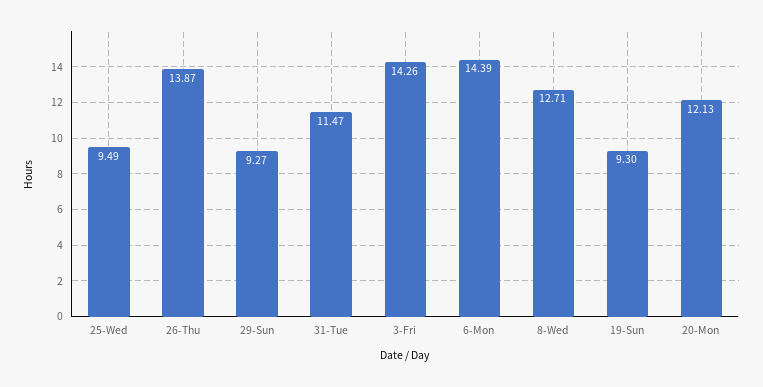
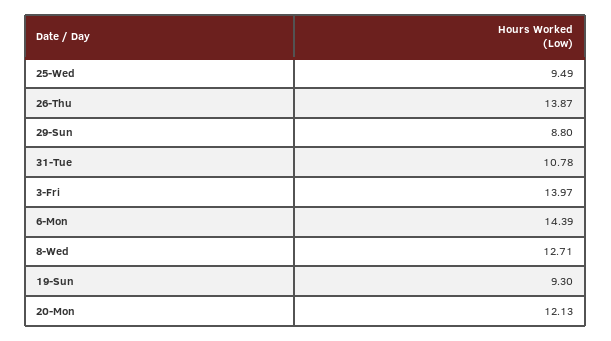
  {
    "25-Wed": 9.49,
    "26-Thu": 13.87,
-   "29-Sun": 9.27,
+   "29-Sun": 8.8,
-   "31-Tue": 11.47,
+   "31-Tue": 10.78,
-   "3-Fri": 14.26,
+   "3-Fri": 13.97,
    "6-Mon": 14.39,
    "8-Wed": 12.71,
    "19-Sun": 9.3,
    "20-Mon": 12.13
  }

